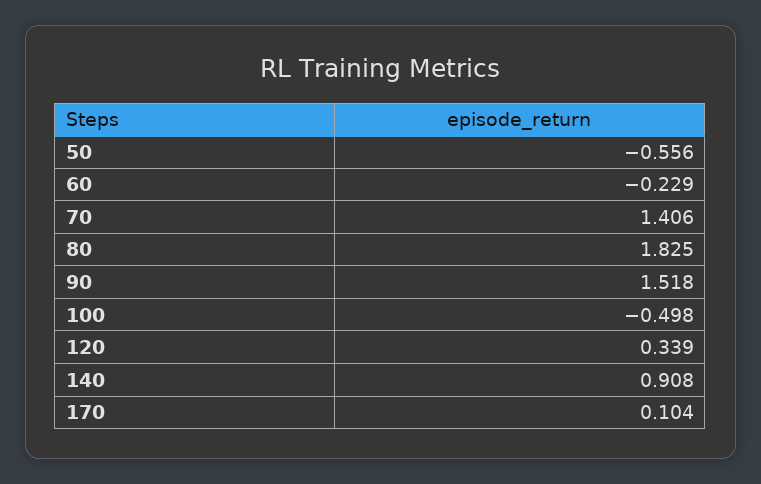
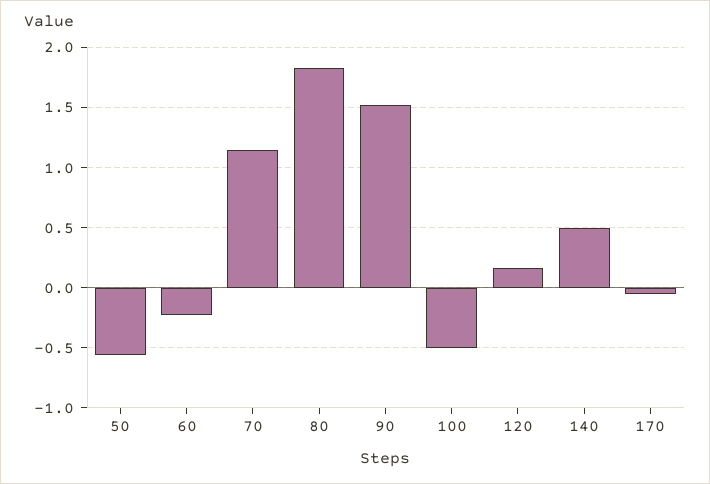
  {
    "50": -0.556,
    "60": -0.229,
-   "70": 1.406,
+   "70": 1.15,
    "80": 1.825,
    "90": 1.518,
    "100": -0.498,
-   "120": 0.339,
+   "120": 0.15,
-   "140": 0.908,
+   "140": 0.5,
-   "170": 0.104
+   "170": -0.05
  }

